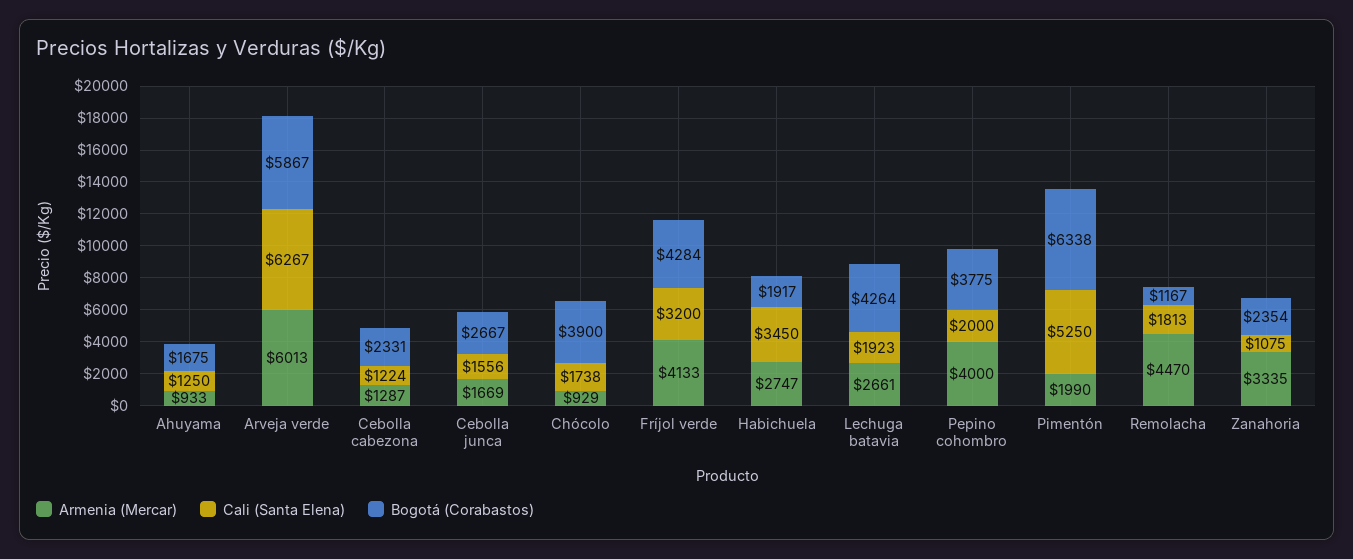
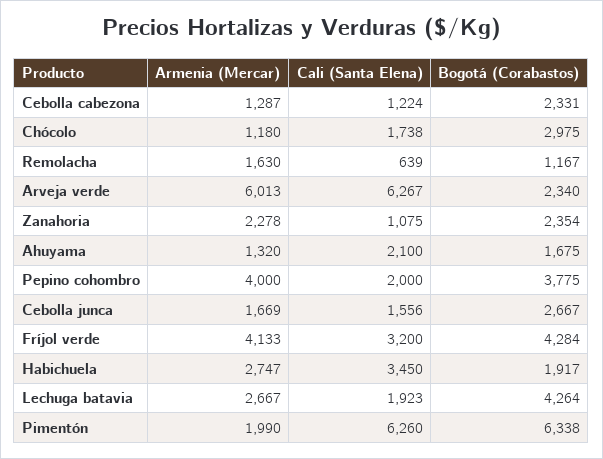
  {
    "Armenia (Mercar)": {
-     "Ahuyama": 933,
+     "Ahuyama": 1320,
      "Arveja verde": 6013,
      "Cebolla cabezona": 1287,
      "Cebolla junca": 1669,
-     "Chócolo": 929,
+     "Chócolo": 1180,
      "Fríjol verde": 4133,
      "Habichuela": 2747,
-     "Lechuga batavia": 2661,
+     "Lechuga batavia": 2667,
      "Pepino cohombro": 4000,
      "Pimentón": 1990,
-     "Remolacha": 4470,
+     "Remolacha": 1630,
-     "Zanahoria": 3335
+     "Zanahoria": 2278
    },
    "Cali (Santa Elena)": {
-     "Ahuyama": 1250,
+     "Ahuyama": 2100,
      "Arveja verde": 6267,
      "Cebolla cabezona": 1224,
      "Cebolla junca": 1556,
      "Chócolo": 1738,
      "Fríjol verde": 3200,
      "Habichuela": 3450,
      "Lechuga batavia": 1923,
      "Pepino cohombro": 2000,
-     "Pimentón": 5250,
+     "Pimentón": 6260,
-     "Remolacha": 1813,
+     "Remolacha": 639,
      "Zanahoria": 1075
    },
    "Bogotá (Corabastos)": {
      "Ahuyama": 1675,
-     "Arveja verde": 5867,
+     "Arveja verde": 2340,
      "Cebolla cabezona": 2331,
      "Cebolla junca": 2667,
-     "Chócolo": 3900,
+     "Chócolo": 2975,
      "Fríjol verde": 4284,
      "Habichuela": 1917,
      "Lechuga batavia": 4264,
      "Pepino cohombro": 3775,
      "Pimentón": 6338,
      "Remolacha": 1167,
      "Zanahoria": 2354
    }
  }

